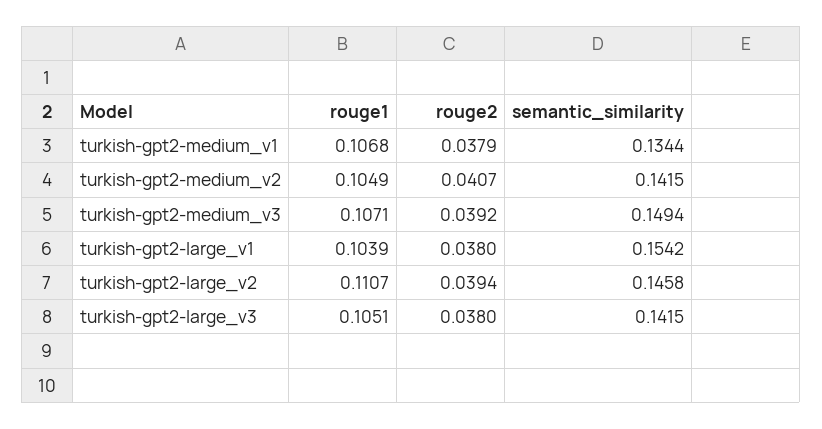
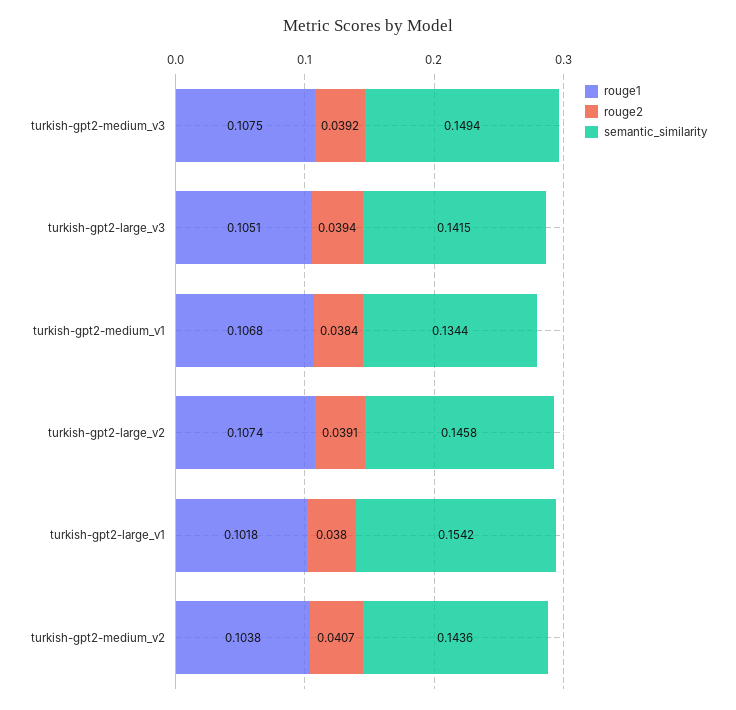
  {
    "rouge1": {
      "turkish-gpt2-medium_v1": 0.1068,
-     "turkish-gpt2-medium_v2": 0.1049,
+     "turkish-gpt2-medium_v2": 0.1038,
-     "turkish-gpt2-medium_v3": 0.1071,
+     "turkish-gpt2-medium_v3": 0.1075,
-     "turkish-gpt2-large_v1": 0.1039,
+     "turkish-gpt2-large_v1": 0.1018,
-     "turkish-gpt2-large_v2": 0.1107,
+     "turkish-gpt2-large_v2": 0.1074,
      "turkish-gpt2-large_v3": 0.1051
    },
    "rouge2": {
-     "turkish-gpt2-medium_v1": 0.0379,
+     "turkish-gpt2-medium_v1": 0.0384,
      "turkish-gpt2-medium_v2": 0.0407,
      "turkish-gpt2-medium_v3": 0.0392,
      "turkish-gpt2-large_v1": 0.038,
-     "turkish-gpt2-large_v2": 0.0394,
+     "turkish-gpt2-large_v2": 0.0391,
-     "turkish-gpt2-large_v3": 0.038
+     "turkish-gpt2-large_v3": 0.0394
    },
    "semantic_similarity": {
      "turkish-gpt2-medium_v1": 0.1344,
-     "turkish-gpt2-medium_v2": 0.1415,
+     "turkish-gpt2-medium_v2": 0.1436,
      "turkish-gpt2-medium_v3": 0.1494,
      "turkish-gpt2-large_v1": 0.1542,
      "turkish-gpt2-large_v2": 0.1458,
      "turkish-gpt2-large_v3": 0.1415
    }
  }

